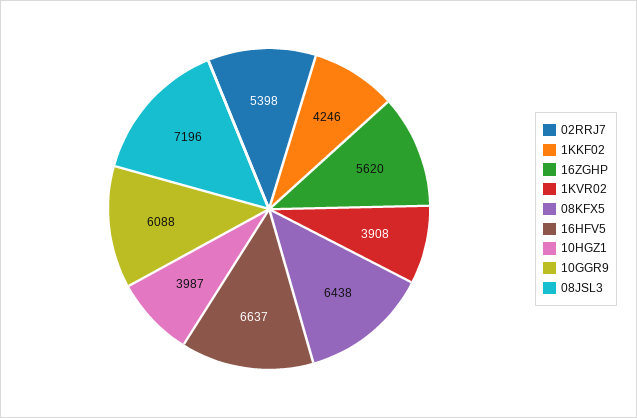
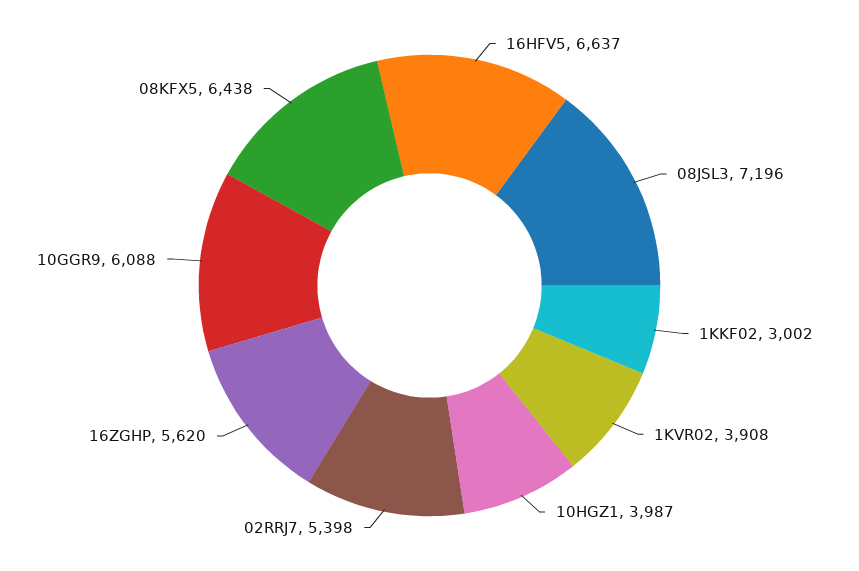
  {
    "02RRJ7": 5398,
-   "1KKF02": 4246,
+   "1KKF02": 3002,
    "16ZGHP": 5620,
    "1KVR02": 3908,
    "08KFX5": 6438,
    "16HFV5": 6637,
    "10HGZ1": 3987,
    "10GGR9": 6088,
    "08JSL3": 7196
  }

